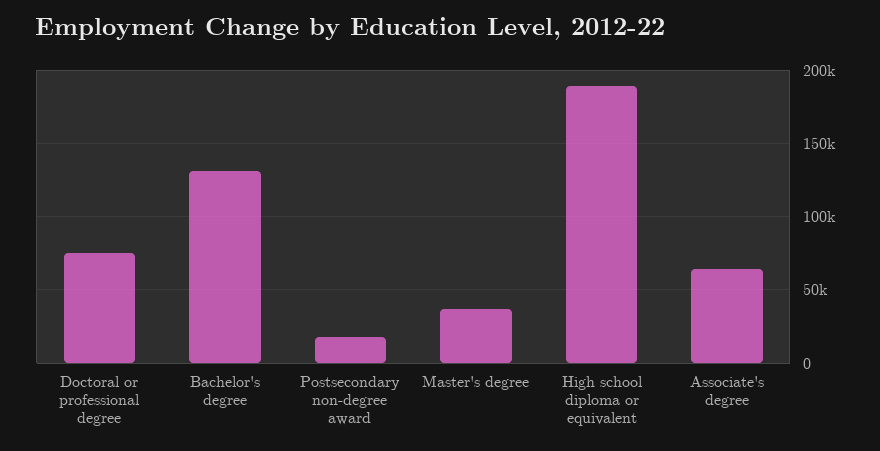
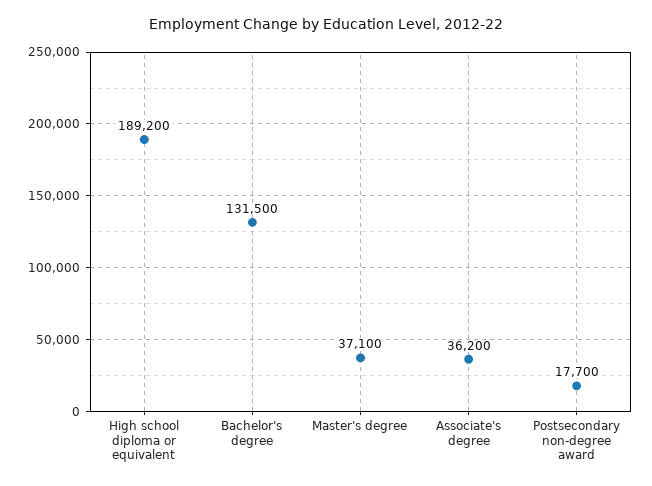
  {
-   "Doctoral or professional degree": 75000,
    "Bachelor's degree": 131500,
    "Postsecondary non-degree award": 17700,
    "Master's degree": 37100,
    "High school diploma or equivalent": 189200,
-   "Associate's degree": 65000
+   "Associate's degree": 36200
  }

